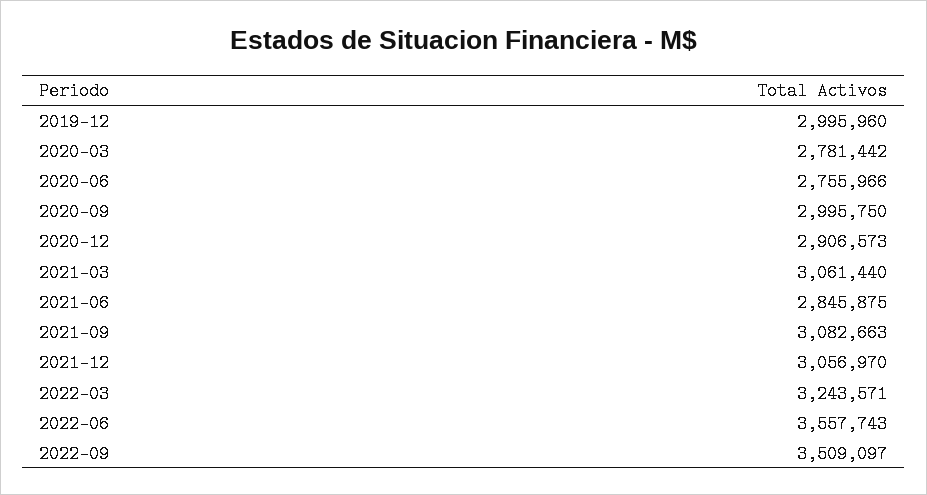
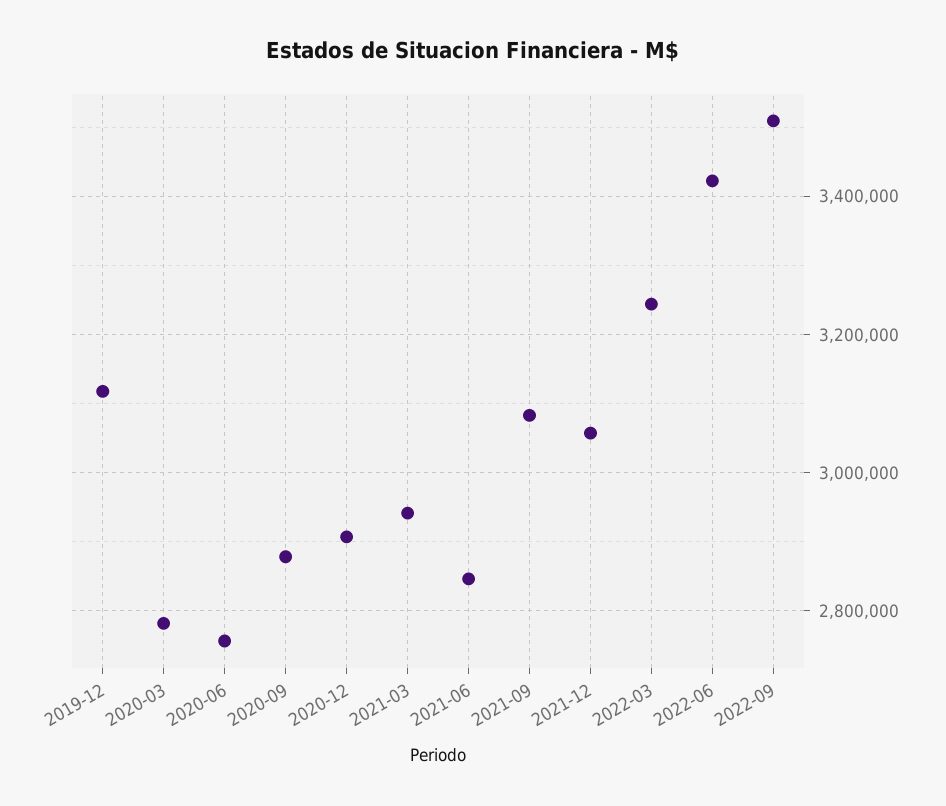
  {
-   "2019-12": 2995960,
+   "2019-12": 3120000,
    "2020-03": 2781442,
    "2020-06": 2755966,
-   "2020-09": 2995750,
+   "2020-09": 2880000,
    "2020-12": 2906573,
-   "2021-03": 3061440,
+   "2021-03": 2940000,
    "2021-06": 2845875,
    "2021-09": 3082663,
    "2021-12": 3056970,
    "2022-03": 3243571,
-   "2022-06": 3557743,
+   "2022-06": 3420000,
    "2022-09": 3509097
  }

